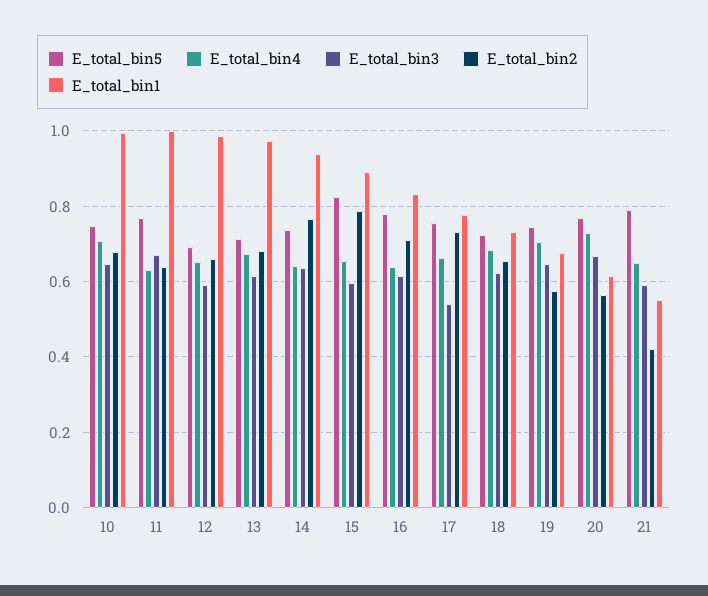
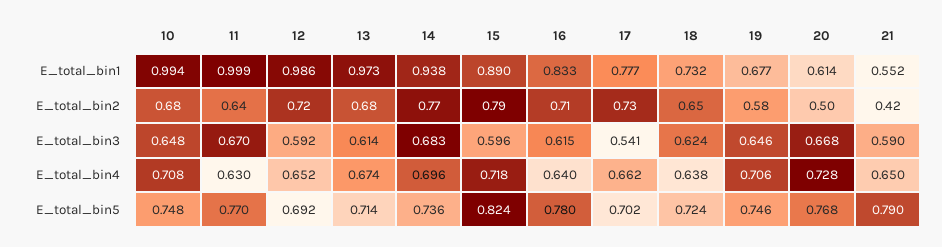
  {
    "E_total_bin5": {
      "10": 0.748,
      "11": 0.77,
      "12": 0.692,
      "13": 0.714,
      "14": 0.736,
      "15": 0.824,
      "16": 0.78,
-     "17": 0.76,
+     "17": 0.702,
      "18": 0.724,
      "19": 0.746,
      "20": 0.768,
      "21": 0.79
    },
    "E_total_bin4": {
      "10": 0.708,
      "11": 0.63,
      "12": 0.652,
      "13": 0.674,
-     "14": 0.64,
+     "14": 0.696,
-     "15": 0.66,
+     "15": 0.718,
      "16": 0.64,
      "17": 0.662,
-     "18": 0.68,
+     "18": 0.638,
      "19": 0.706,
      "20": 0.728,
      "21": 0.65
    },
    "E_total_bin3": {
      "10": 0.648,
      "11": 0.67,
      "12": 0.592,
      "13": 0.614,
-     "14": 0.64,
+     "14": 0.683,
      "15": 0.596,
      "16": 0.615,
      "17": 0.541,
      "18": 0.624,
      "19": 0.646,
      "20": 0.668,
      "21": 0.59
    },
    "E_total_bin2": {
      "10": 0.68,
      "11": 0.64,
-     "12": 0.66,
+     "12": 0.72,
      "13": 0.68,
      "14": 0.77,
      "15": 0.79,
      "16": 0.71,
      "17": 0.73,
      "18": 0.65,
      "19": 0.58,
-     "20": 0.56,
+     "20": 0.5,
      "21": 0.42
    },
    "E_total_bin1": {
      "10": 0.994,
      "11": 0.999,
      "12": 0.986,
      "13": 0.973,
      "14": 0.938,
      "15": 0.89,
      "16": 0.833,
      "17": 0.777,
      "18": 0.732,
      "19": 0.677,
      "20": 0.614,
      "21": 0.552
    }
  }

